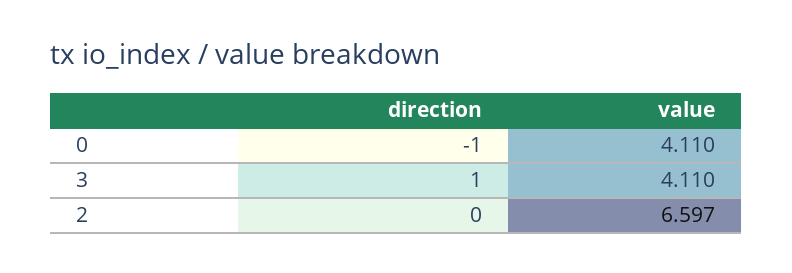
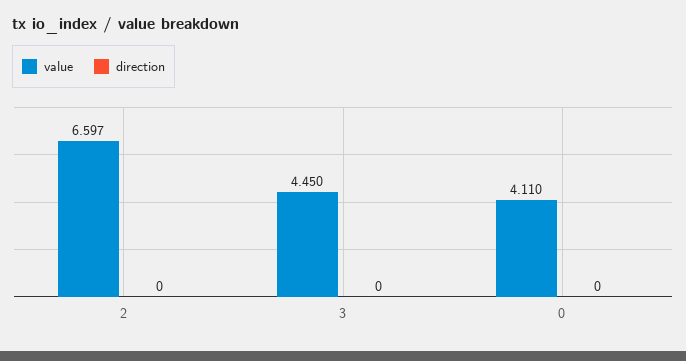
  {
    "direction": {
-     "0": -1,
+     "0": 0,
-     "3": 1,
+     "3": 0,
      "2": 0
    },
    "value": {
      "0": 4.11,
-     "3": 4.11,
+     "3": 4.45,
      "2": 6.597
    }
  }

